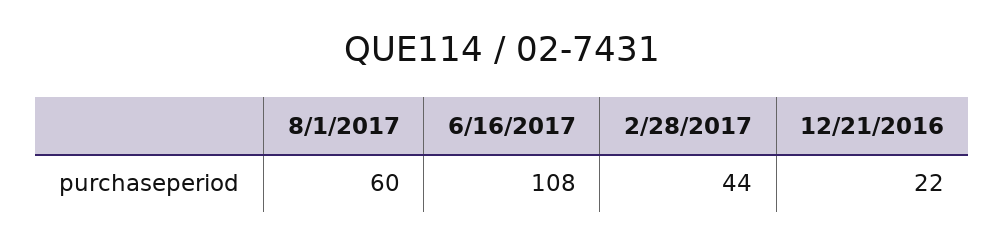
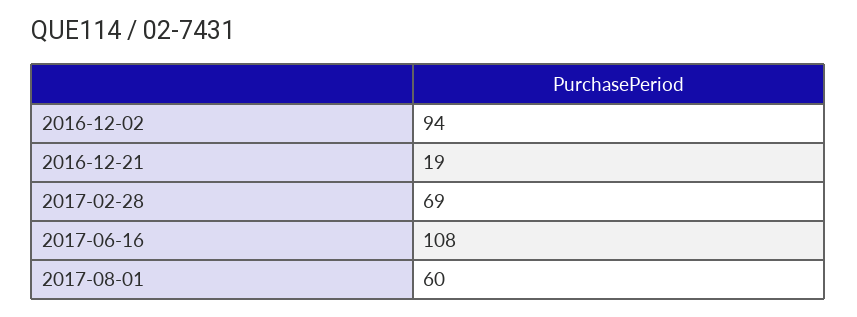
  {
    "8/1/2017": 60,
    "6/16/2017": 108,
-   "2/28/2017": 44,
+   "2/28/2017": 69,
-   "12/21/2016": 22
+   "12/21/2016": 19,
+   "2016-12-02": 94
  }

